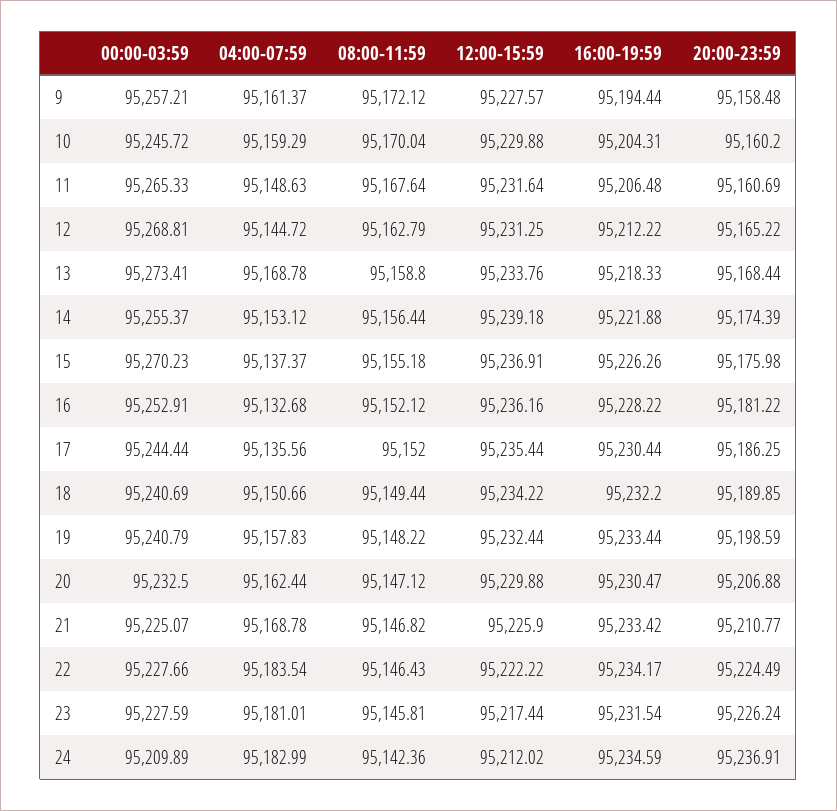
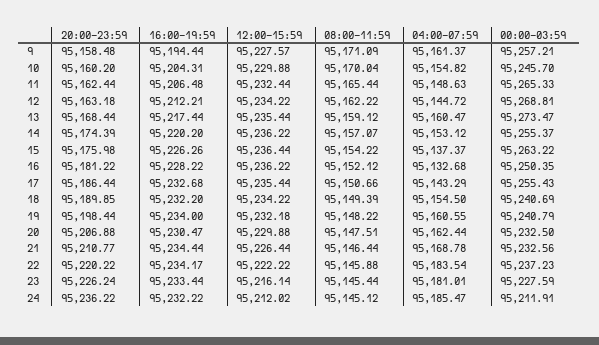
  {
    "00:00-03:59": {
      "9": 95257.21,
-     "10": 95245.72,
+     "10": 95245.7,
      "11": 95265.33,
      "12": 95268.81,
-     "13": 95273.41,
+     "13": 95273.47,
      "14": 95255.37,
-     "15": 95270.23,
+     "15": 95263.22,
-     "16": 95252.91,
+     "16": 95250.35,
-     "17": 95244.44,
+     "17": 95255.43,
      "18": 95240.69,
      "19": 95240.79,
      "20": 95232.5,
-     "21": 95225.07,
+     "21": 95232.56,
-     "22": 95227.66,
+     "22": 95237.23,
      "23": 95227.59,
-     "24": 95209.89
+     "24": 95211.91
    },
    "04:00-07:59": {
      "9": 95161.37,
-     "10": 95159.29,
+     "10": 95154.82,
      "11": 95148.63,
      "12": 95144.72,
-     "13": 95168.78,
+     "13": 95160.47,
      "14": 95153.12,
      "15": 95137.37,
      "16": 95132.68,
-     "17": 95135.56,
+     "17": 95143.29,
-     "18": 95150.66,
+     "18": 95154.5,
-     "19": 95157.83,
+     "19": 95160.55,
      "20": 95162.44,
      "21": 95168.78,
      "22": 95183.54,
      "23": 95181.01,
-     "24": 95182.99
+     "24": 95185.47
    },
    "08:00-11:59": {
-     "9": 95172.12,
+     "9": 95171.09,
      "10": 95170.04,
-     "11": 95167.64,
+     "11": 95165.44,
-     "12": 95162.79,
+     "12": 95162.22,
-     "13": 95158.8,
+     "13": 95159.12,
-     "14": 95156.44,
+     "14": 95157.07,
-     "15": 95155.18,
+     "15": 95154.22,
      "16": 95152.12,
-     "17": 95152,
+     "17": 95150.66,
-     "18": 95149.44,
+     "18": 95149.39,
      "19": 95148.22,
-     "20": 95147.12,
+     "20": 95147.51,
-     "21": 95146.82,
+     "21": 95146.44,
-     "22": 95146.43,
+     "22": 95145.88,
-     "23": 95145.81,
+     "23": 95145.44,
-     "24": 95142.36
+     "24": 95145.12
    },
    "12:00-15:59": {
      "9": 95227.57,
      "10": 95229.88,
-     "11": 95231.64,
+     "11": 95232.44,
-     "12": 95231.25,
+     "12": 95234.22,
-     "13": 95233.76,
+     "13": 95235.44,
-     "14": 95239.18,
+     "14": 95236.22,
-     "15": 95236.91,
+     "15": 95236.44,
-     "16": 95236.16,
+     "16": 95236.22,
      "17": 95235.44,
      "18": 95234.22,
-     "19": 95232.44,
+     "19": 95232.18,
      "20": 95229.88,
-     "21": 95225.9,
+     "21": 95226.44,
      "22": 95222.22,
-     "23": 95217.44,
+     "23": 95216.14,
      "24": 95212.02
    },
    "16:00-19:59": {
      "9": 95194.44,
      "10": 95204.31,
      "11": 95206.48,
-     "12": 95212.22,
+     "12": 95212.21,
-     "13": 95218.33,
+     "13": 95217.44,
-     "14": 95221.88,
+     "14": 95220.2,
      "15": 95226.26,
      "16": 95228.22,
-     "17": 95230.44,
+     "17": 95232.68,
      "18": 95232.2,
-     "19": 95233.44,
+     "19": 95234,
      "20": 95230.47,
-     "21": 95233.42,
+     "21": 95234.44,
      "22": 95234.17,
-     "23": 95231.54,
+     "23": 95233.44,
-     "24": 95234.59
+     "24": 95232.22
    },
    "20:00-23:59": {
      "9": 95158.48,
      "10": 95160.2,
-     "11": 95160.69,
+     "11": 95162.44,
-     "12": 95165.22,
+     "12": 95163.18,
      "13": 95168.44,
      "14": 95174.39,
      "15": 95175.98,
      "16": 95181.22,
-     "17": 95186.25,
+     "17": 95186.44,
      "18": 95189.85,
-     "19": 95198.59,
+     "19": 95198.44,
      "20": 95206.88,
      "21": 95210.77,
-     "22": 95224.49,
+     "22": 95220.22,
      "23": 95226.24,
-     "24": 95236.91
+     "24": 95236.22
    }
  }

